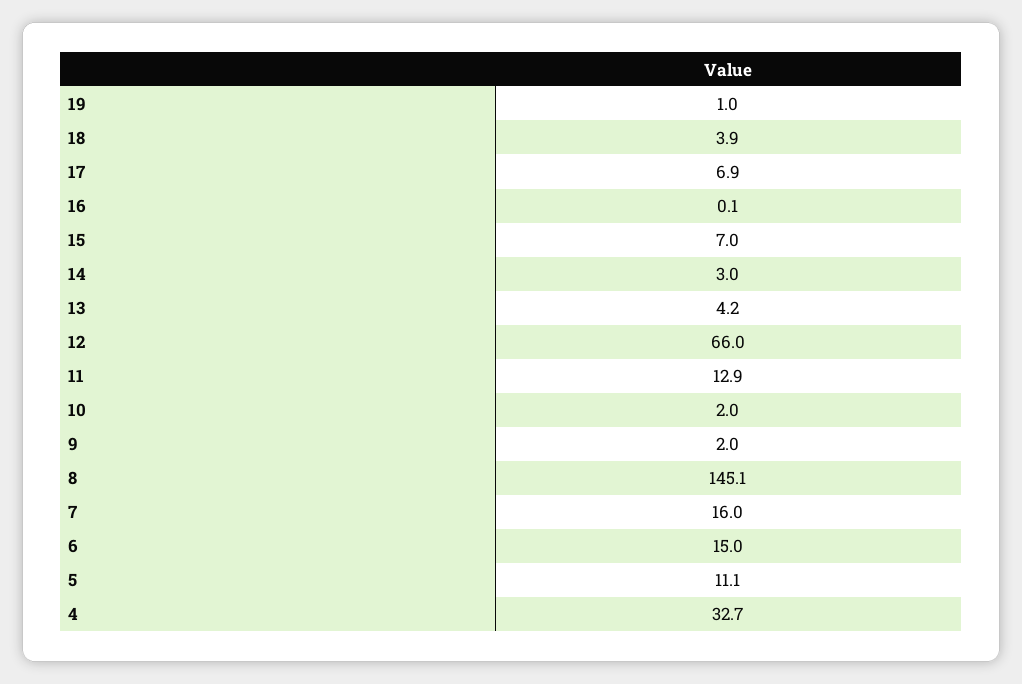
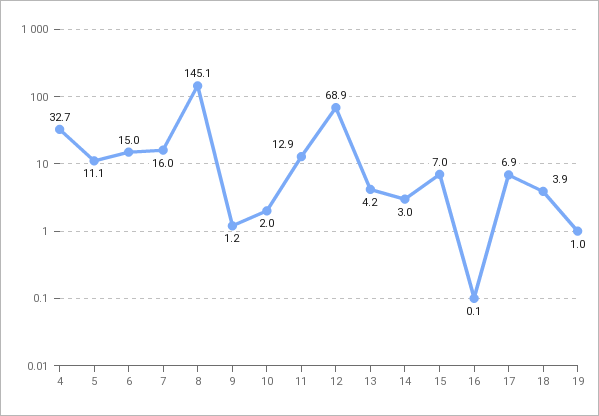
  {
    "19": 1,
    "18": 3.9,
    "17": 6.9,
    "16": 0.1,
    "15": 7,
    "14": 3,
    "13": 4.2,
-   "12": 66,
+   "12": 68.9,
    "11": 12.9,
    "10": 2,
-   "9": 2,
+   "9": 1.2,
    "8": 145.1,
    "7": 16,
    "6": 15,
    "5": 11.1,
    "4": 32.7
  }

